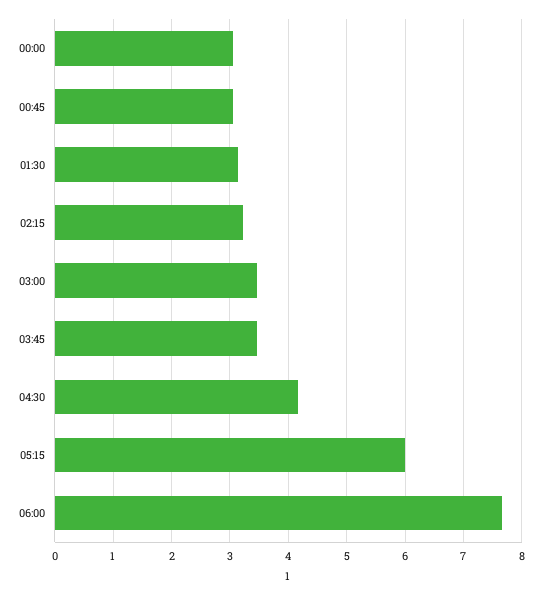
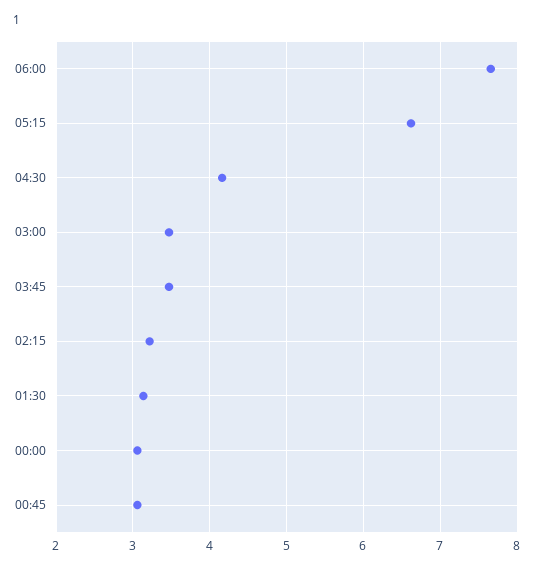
  {
    "00:00": 3.1,
    "00:45": 3.1,
    "01:30": 3.1,
    "02:15": 3.2,
    "03:00": 3.5,
    "03:45": 3.5,
    "04:30": 4.2,
-   "05:15": 6,
+   "05:15": 6.6,
    "06:00": 7.7
  }

